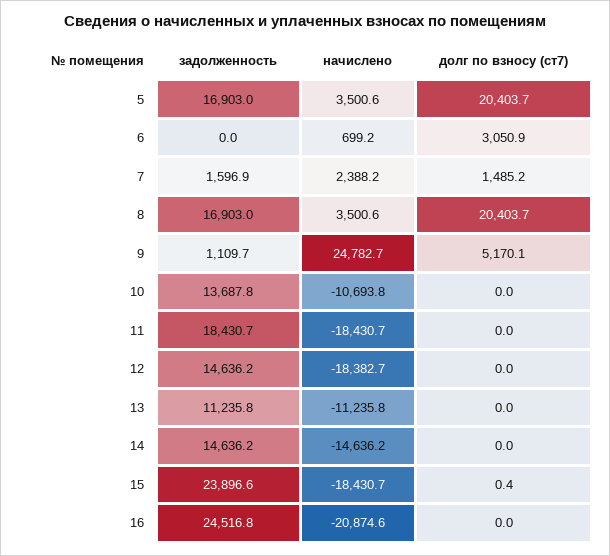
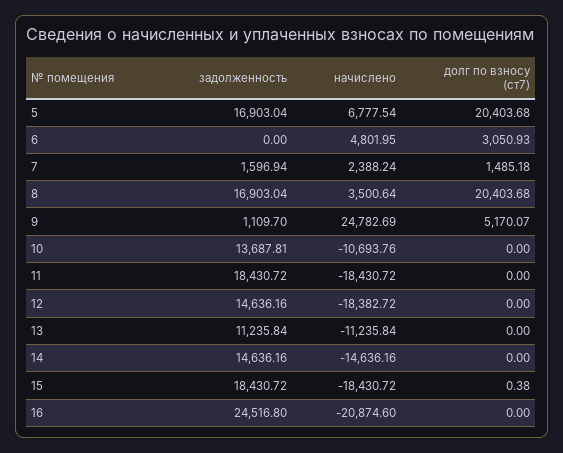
  {
    "задолженность": {
      "5": 16903.04,
      "6": 0,
      "7": 1596.94,
      "8": 16903.04,
      "9": 1109.7,
      "10": 13687.81,
      "11": 18430.72,
      "12": 14636.16,
      "13": 11235.84,
      "14": 14636.16,
-     "15": 23896.6,
+     "15": 18430.72,
      "16": 24516.8
    },
    "начислено": {
-     "5": 3500.6,
+     "5": 6777.54,
-     "6": 699.2,
+     "6": 4801.95,
      "7": 2388.24,
      "8": 3500.64,
      "9": 24782.69,
      "10": -10693.76,
      "11": -18430.72,
      "12": -18382.72,
      "13": -11235.84,
      "14": -14636.16,
      "15": -18430.72,
      "16": -20874.6
    },
    "долг по взносу (ст7)": {
      "5": 20403.68,
      "6": 3050.93,
      "7": 1485.18,
      "8": 20403.68,
      "9": 5170.07,
      "10": 0,
      "11": 0,
      "12": 0,
      "13": 0,
      "14": 0,
      "15": 0.38,
      "16": 0
    }
  }

